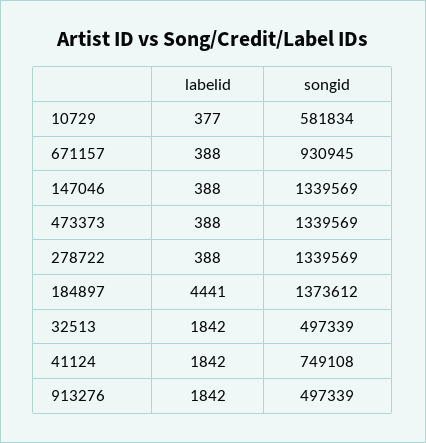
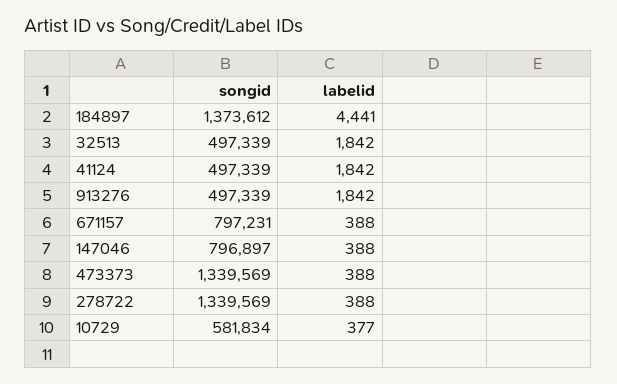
  {
    "labelid": {
      "10729": 377,
      "671157": 388,
      "147046": 388,
      "473373": 388,
      "278722": 388,
      "184897": 4441,
      "32513": 1842,
      "41124": 1842,
      "913276": 1842
    },
    "songid": {
      "10729": 581834,
-     "671157": 930945,
+     "671157": 797231,
-     "147046": 1339569,
+     "147046": 796897,
      "473373": 1339569,
      "278722": 1339569,
      "184897": 1373612,
      "32513": 497339,
-     "41124": 749108,
+     "41124": 497339,
      "913276": 497339
    }
  }

